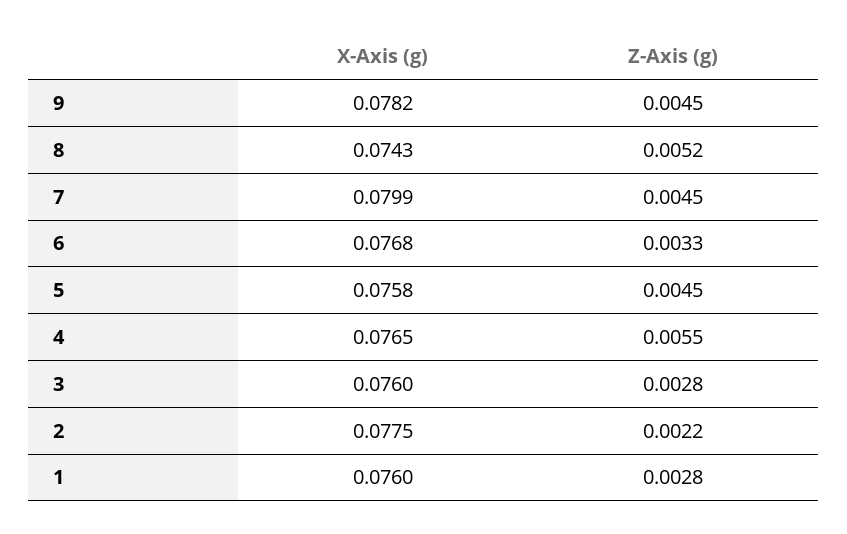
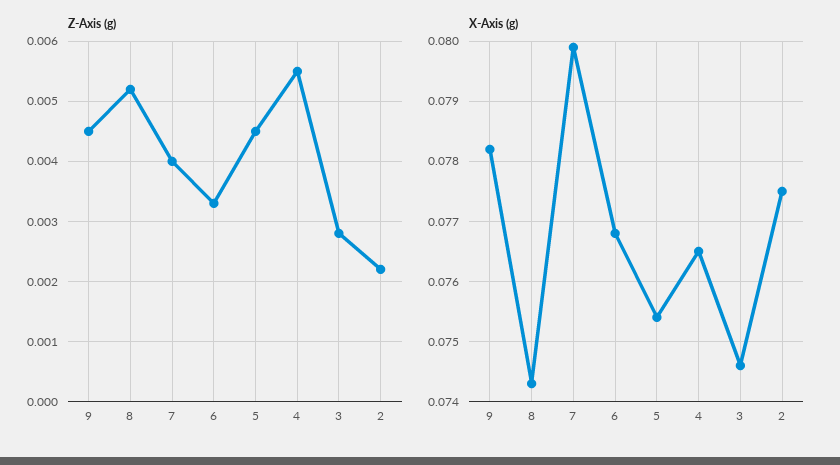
  {
    "X-Axis (g)": {
      "9": 0.0782,
      "8": 0.0743,
      "7": 0.0799,
      "6": 0.0768,
-     "5": 0.0758,
+     "5": 0.0754,
      "4": 0.0765,
-     "3": 0.076,
+     "3": 0.0746,
-     "2": 0.0775,
+     "2": 0.0775
-     "1": 0.076
    },
    "Z-Axis (g)": {
      "9": 0.0045,
      "8": 0.0052,
-     "7": 0.0045,
+     "7": 0.004,
      "6": 0.0033,
      "5": 0.0045,
      "4": 0.0055,
      "3": 0.0028,
-     "2": 0.0022,
+     "2": 0.0022
-     "1": 0.0028
    }
  }

